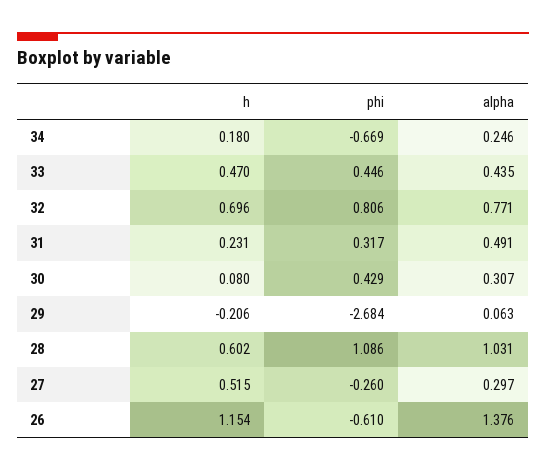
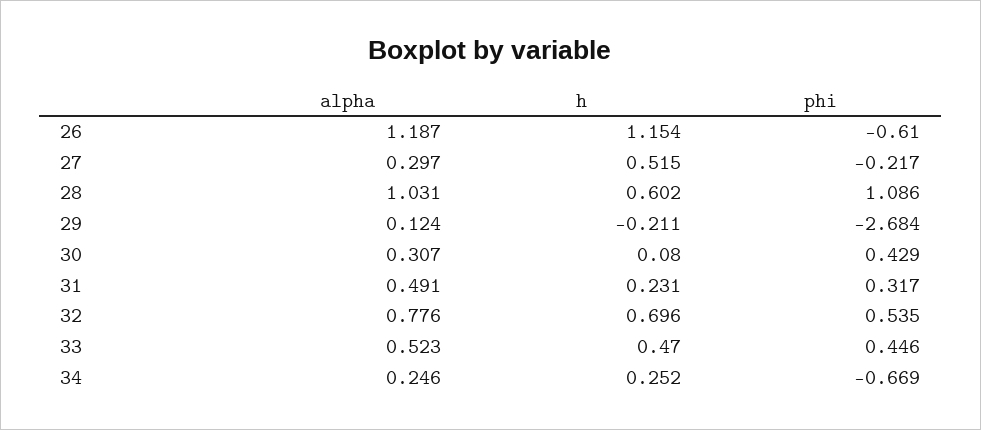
  {
    "h": {
-     "34": 0.18,
+     "34": 0.252,
      "33": 0.47,
      "32": 0.696,
      "31": 0.231,
      "30": 0.08,
-     "29": -0.206,
+     "29": -0.211,
      "28": 0.602,
      "27": 0.515,
      "26": 1.154
    },
    "phi": {
      "34": -0.669,
      "33": 0.446,
-     "32": 0.806,
+     "32": 0.535,
      "31": 0.317,
      "30": 0.429,
      "29": -2.684,
      "28": 1.086,
-     "27": -0.26,
+     "27": -0.217,
      "26": -0.61
    },
    "alpha": {
      "34": 0.246,
-     "33": 0.435,
+     "33": 0.523,
-     "32": 0.771,
+     "32": 0.776,
      "31": 0.491,
      "30": 0.307,
-     "29": 0.063,
+     "29": 0.124,
      "28": 1.031,
      "27": 0.297,
-     "26": 1.376
+     "26": 1.187
    }
  }

